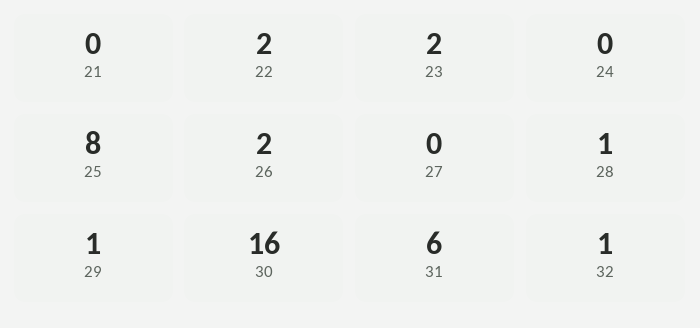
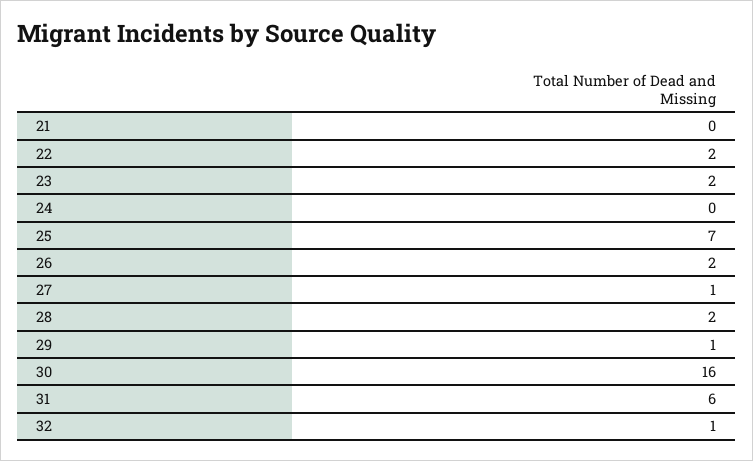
  {
    "21": 0,
    "22": 2,
    "23": 2,
    "24": 0,
-   "25": 8,
+   "25": 7,
    "26": 2,
-   "27": 0,
+   "27": 1,
-   "28": 1,
+   "28": 2,
    "29": 1,
    "30": 16,
    "31": 6,
    "32": 1
  }

